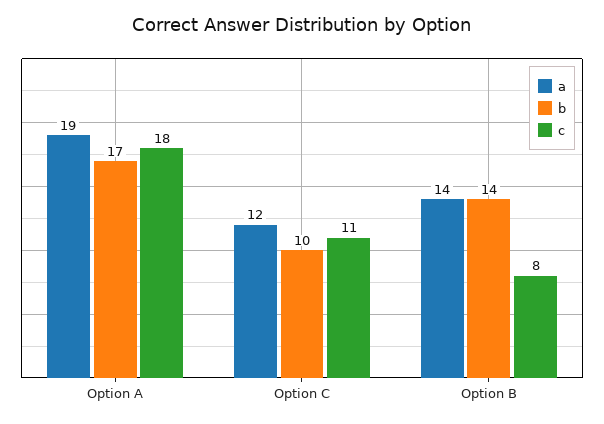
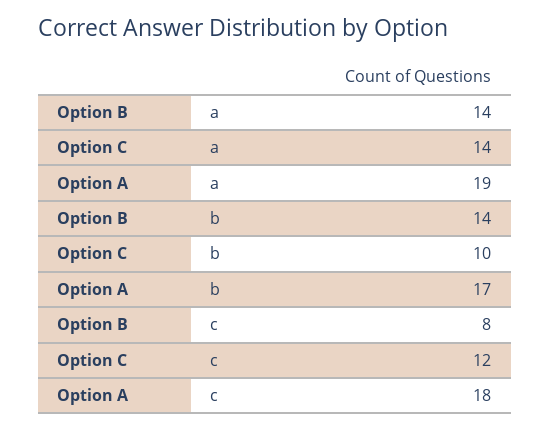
  {
    "a": {
      "Option A": 19,
-     "Option C": 12,
+     "Option C": 14,
      "Option B": 14
    },
    "b": {
      "Option A": 17,
      "Option C": 10,
      "Option B": 14
    },
    "c": {
      "Option A": 18,
-     "Option C": 11,
+     "Option C": 12,
      "Option B": 8
    }
  }

